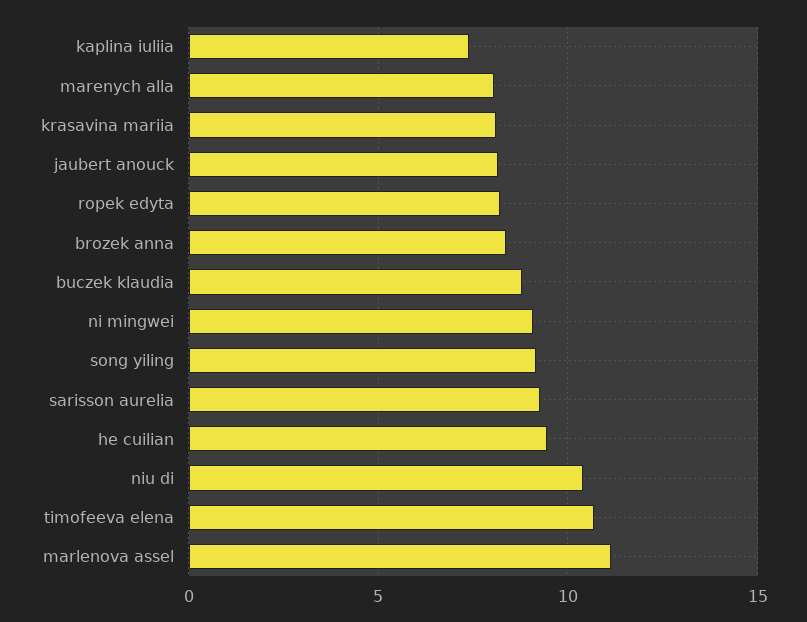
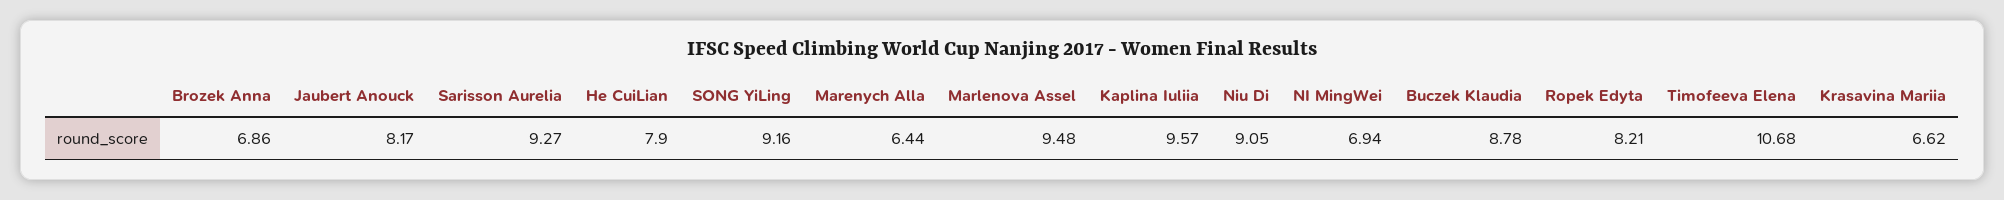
  {
-   "kaplina iuliia": 7.5,
+   "kaplina iuliia": 9.57,
-   "marenych alla": 8,
+   "marenych alla": 6.44,
-   "krasavina mariia": 8,
+   "krasavina mariia": 6.62,
    "jaubert anouck": 8.17,
    "ropek edyta": 8.21,
-   "brozek anna": 8.5,
+   "brozek anna": 6.86,
    "buczek klaudia": 8.78,
-   "ni mingwei": 9,
+   "ni mingwei": 6.94,
    "song yiling": 9.16,
    "sarisson aurelia": 9.27,
-   "he cuilian": 9.5,
+   "he cuilian": 7.9,
-   "niu di": 10.5,
+   "niu di": 9.05,
    "timofeeva elena": 10.68,
-   "marlenova assel": 11
+   "marlenova assel": 9.48
  }

